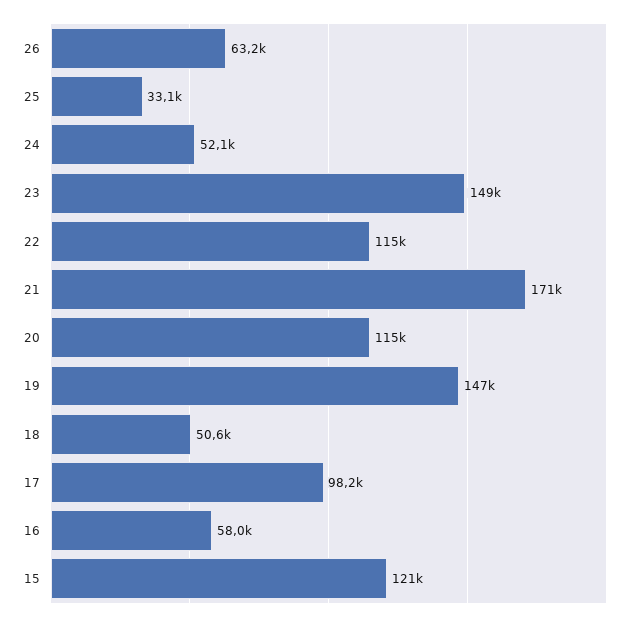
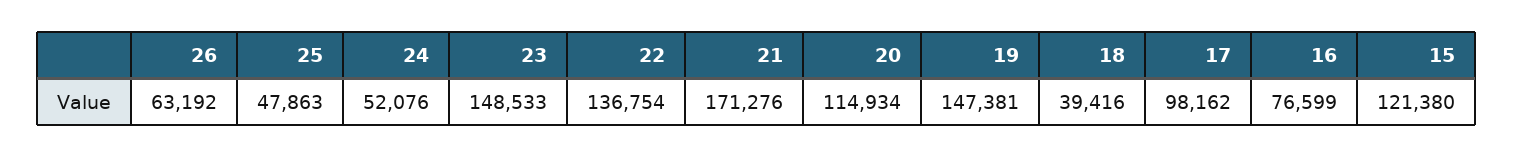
  {
    "26": 63192,
-   "25": 33100,
+   "25": 47863,
    "24": 52076,
    "23": 148533,
-   "22": 115000,
+   "22": 136754,
    "21": 171276,
    "20": 114934,
    "19": 147381,
-   "18": 50600,
+   "18": 39416,
    "17": 98162,
-   "16": 58000,
+   "16": 76599,
    "15": 121380
  }

